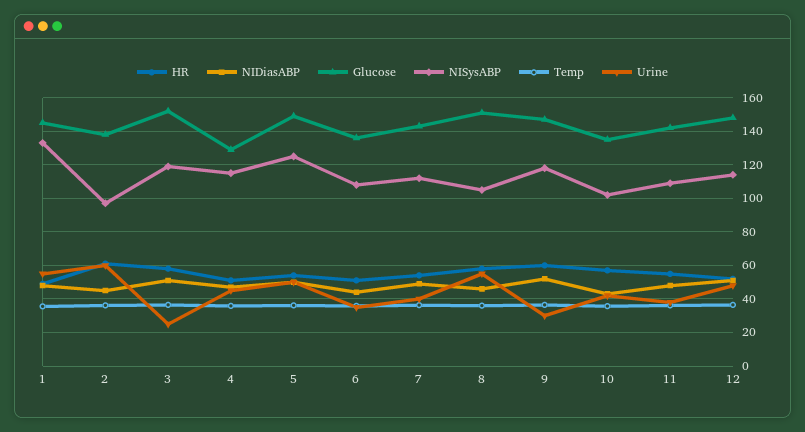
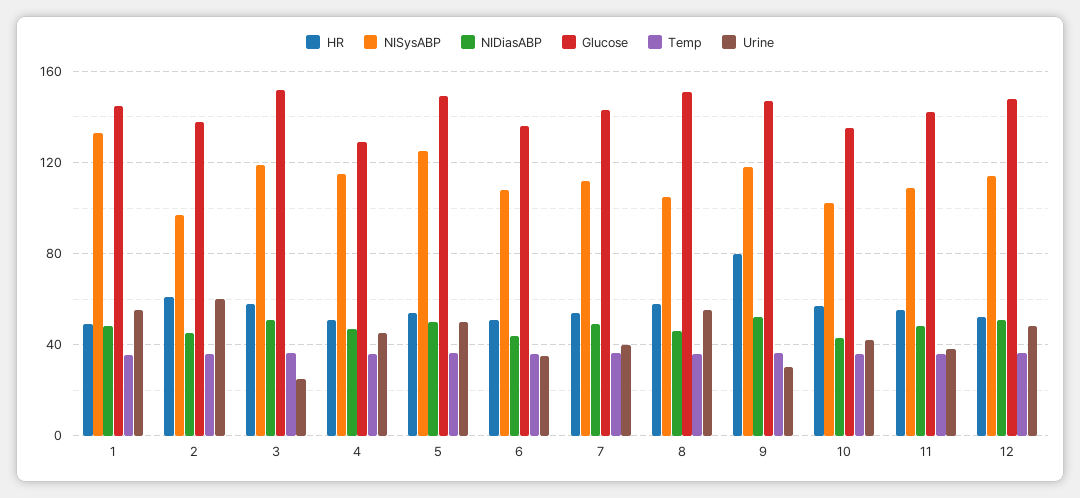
  {
    "HR": {
      "1": 50,
      "2": 60,
      "3": 60,
      "4": 50,
      "5": 55,
      "6": 50,
      "7": 55,
      "8": 60,
-     "9": 60,
+     "9": 80,
      "10": 55,
      "11": 55,
      "12": 50
    },
    "NIDiasABP": {
      "1": 50,
      "2": 45,
      "3": 50,
      "4": 45,
      "5": 50,
      "6": 45,
      "7": 50,
      "8": 45,
      "9": 50,
      "10": 45,
      "11": 50,
      "12": 50
    },
    "Glucose": {
      "1": 145,
      "2": 140,
      "3": 150,
      "4": 130,
      "5": 150,
      "6": 135,
      "7": 145,
      "8": 150,
      "9": 145,
      "10": 135,
      "11": 140,
      "12": 150
    },
    "NISysABP": {
      "1": 135,
      "2": 95,
      "3": 120,
      "4": 115,
      "5": 125,
      "6": 110,
      "7": 110,
      "8": 105,
      "9": 120,
      "10": 100,
      "11": 110,
      "12": 115
    },
    "Temp": {
      "1": 35,
      "2": 35,
      "3": 35,
      "4": 35,
      "5": 35,
      "6": 35,
      "7": 35,
      "8": 35,
      "9": 35,
      "10": 35,
      "11": 35,
      "12": 35
    },
    "Urine": {
      "1": 55,
      "2": 60,
      "3": 25,
      "4": 45,
      "5": 50,
      "6": 35,
      "7": 40,
      "8": 55,
      "9": 30,
      "10": 40,
      "11": 40,
      "12": 50
    }
  }

